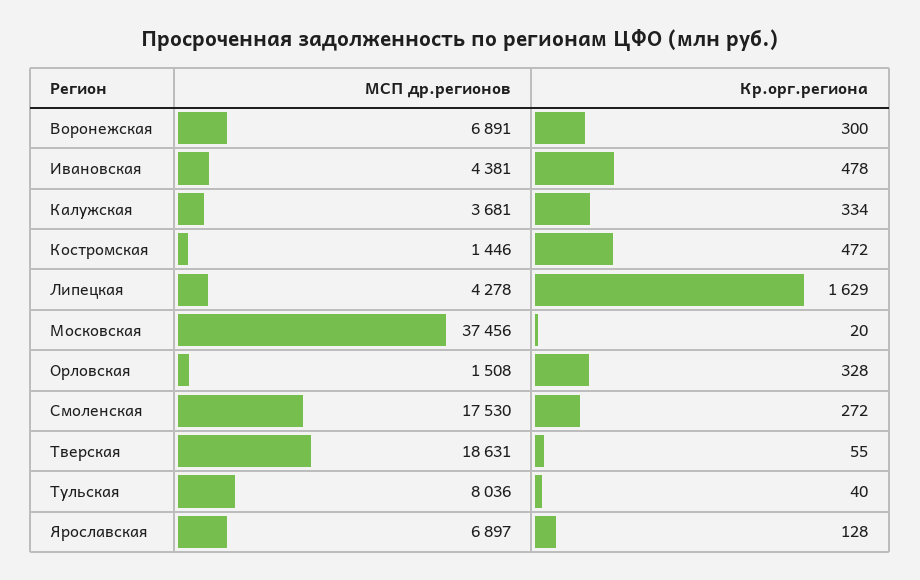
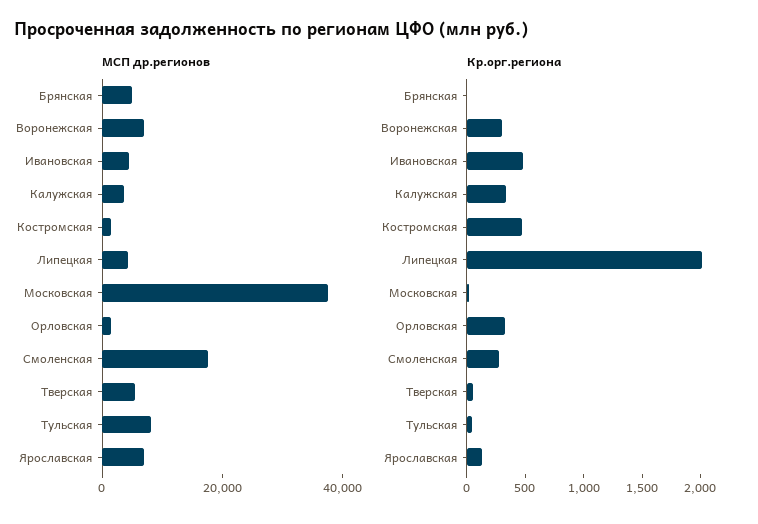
  {
    "МСП др.регионов": {
      "Воронежская": 6891,
      "Ивановская": 4381,
      "Калужская": 3681,
      "Костромская": 1446,
      "Липецкая": 4278,
      "Московская": 37456,
      "Орловская": 1508,
      "Смоленская": 17530,
-     "Тверская": 18631,
+     "Тверская": 5000,
      "Тульская": 8036,
-     "Ярославская": 6897
+     "Ярославская": 6897,
+     "Брянская": 5000
    },
    "Кр.орг.региона": {
      "Воронежская": 300,
      "Ивановская": 478,
      "Калужская": 334,
      "Костромская": 472,
-     "Липецкая": 1629,
+     "Липецкая": 2000,
      "Московская": 20,
      "Орловская": 328,
      "Смоленская": 272,
      "Тверская": 55,
      "Тульская": 40,
-     "Ярославская": 128
+     "Ярославская": 128,
+     "Брянская": 0
    }
  }

